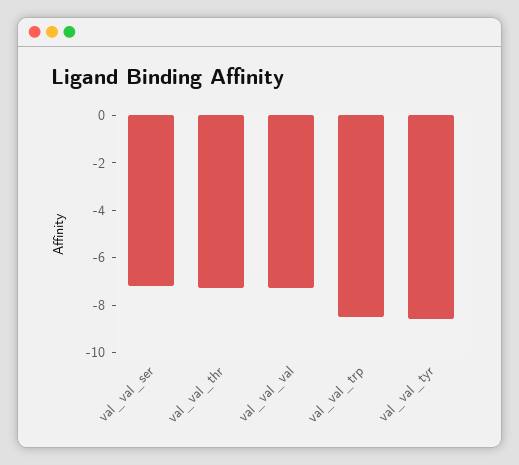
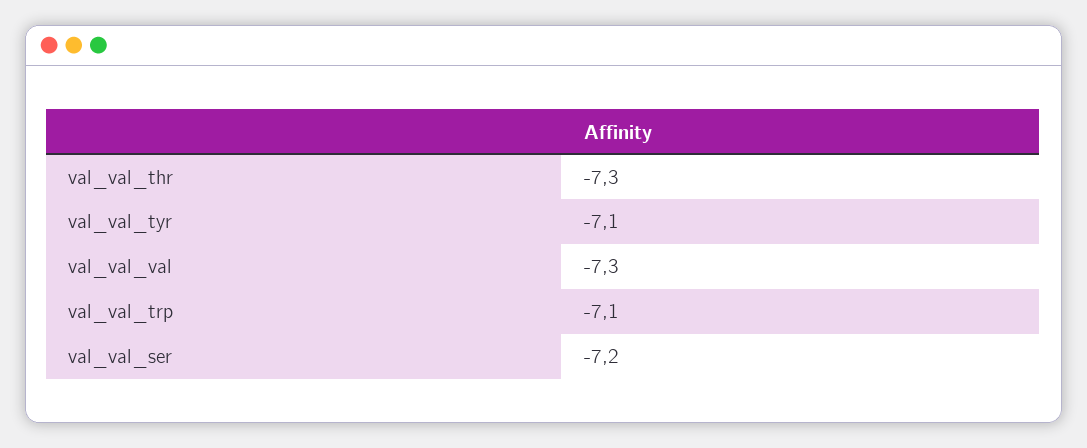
  {
    "val_val_ser": -7.2,
    "val_val_thr": -7.3,
    "val_val_val": -7.3,
-   "val_val_trp": -8.5,
+   "val_val_trp": -7.1,
-   "val_val_tyr": -8.5
+   "val_val_tyr": -7.1
  }

